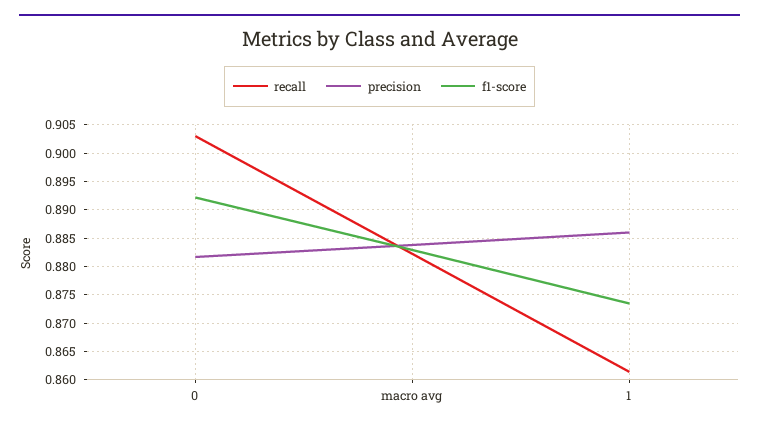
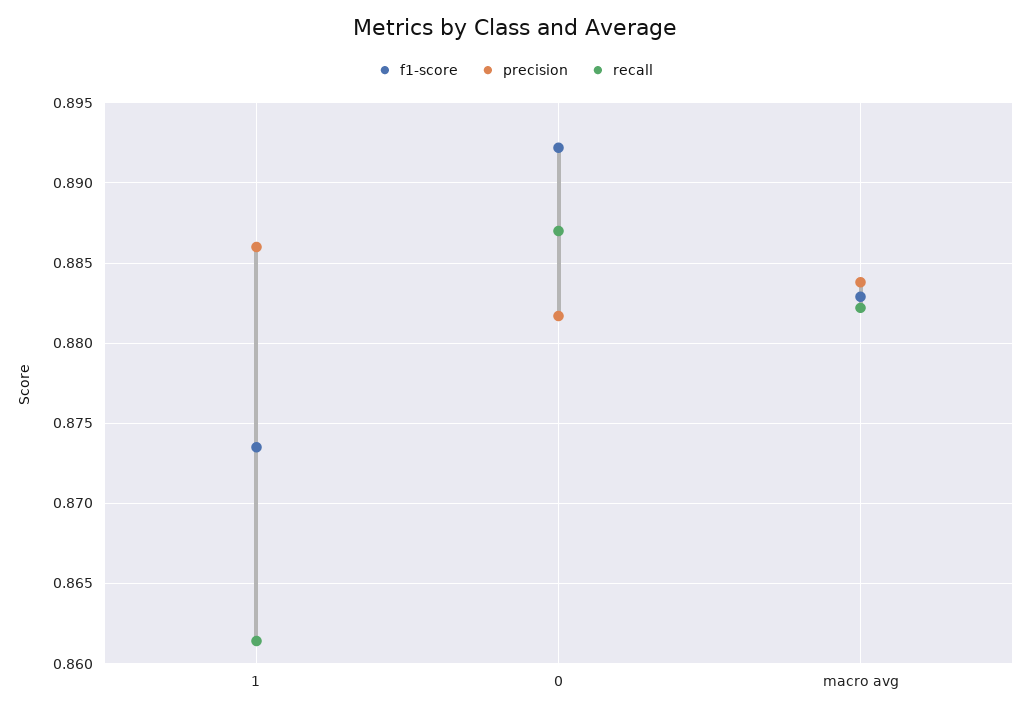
  {
    "recall": {
-     "0": 0.9025,
+     "0": 0.887,
      "macro avg": 0.882,
      "1": 0.8615
    },
    "precision": {
      "0": 0.8815,
      "macro avg": 0.884,
      "1": 0.886
    },
    "f1-score": {
      "0": 0.892,
      "macro avg": 0.883,
      "1": 0.8735
    }
  }

